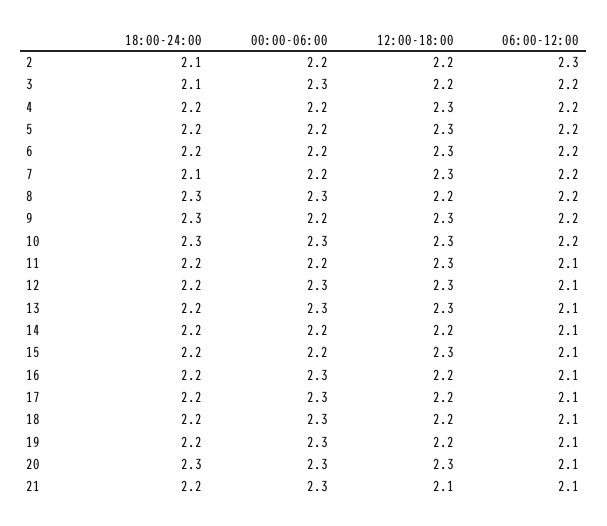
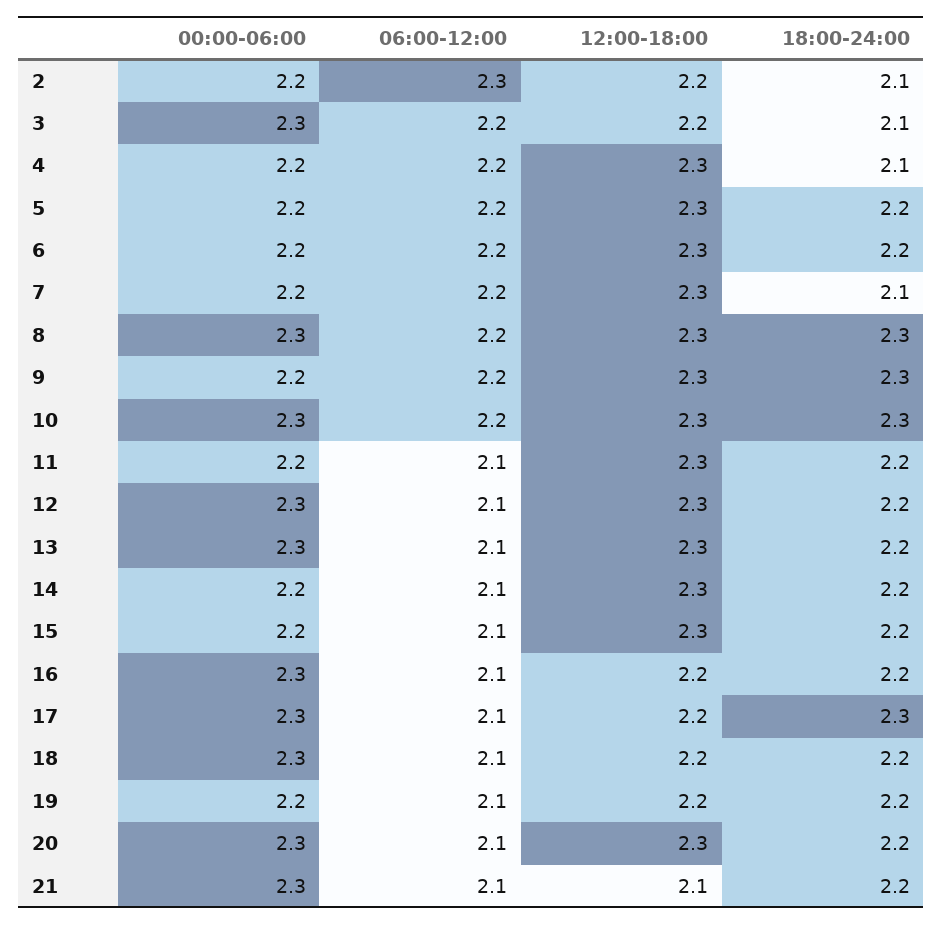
  {
    "18:00-24:00": {
      "2": 2.1,
      "3": 2.1,
-     "4": 2.2,
+     "4": 2.1,
      "5": 2.2,
      "6": 2.2,
      "7": 2.1,
      "8": 2.3,
      "9": 2.3,
      "10": 2.3,
      "11": 2.2,
      "12": 2.2,
      "13": 2.2,
      "14": 2.2,
      "15": 2.2,
      "16": 2.2,
-     "17": 2.2,
+     "17": 2.3,
      "18": 2.2,
      "19": 2.2,
-     "20": 2.3,
+     "20": 2.2,
      "21": 2.2
    },
    "00:00-06:00": {
      "2": 2.2,
      "3": 2.3,
      "4": 2.2,
      "5": 2.2,
      "6": 2.2,
      "7": 2.2,
      "8": 2.3,
      "9": 2.2,
      "10": 2.3,
      "11": 2.2,
      "12": 2.3,
      "13": 2.3,
      "14": 2.2,
      "15": 2.2,
      "16": 2.3,
      "17": 2.3,
      "18": 2.3,
-     "19": 2.3,
+     "19": 2.2,
      "20": 2.3,
      "21": 2.3
    },
    "12:00-18:00": {
      "2": 2.2,
      "3": 2.2,
      "4": 2.3,
      "5": 2.3,
      "6": 2.3,
      "7": 2.3,
-     "8": 2.2,
+     "8": 2.3,
      "9": 2.3,
      "10": 2.3,
      "11": 2.3,
      "12": 2.3,
      "13": 2.3,
-     "14": 2.2,
+     "14": 2.3,
      "15": 2.3,
      "16": 2.2,
      "17": 2.2,
      "18": 2.2,
      "19": 2.2,
      "20": 2.3,
      "21": 2.1
    },
    "06:00-12:00": {
      "2": 2.3,
      "3": 2.2,
      "4": 2.2,
      "5": 2.2,
      "6": 2.2,
      "7": 2.2,
      "8": 2.2,
      "9": 2.2,
      "10": 2.2,
      "11": 2.1,
      "12": 2.1,
      "13": 2.1,
      "14": 2.1,
      "15": 2.1,
      "16": 2.1,
      "17": 2.1,
      "18": 2.1,
      "19": 2.1,
      "20": 2.1,
      "21": 2.1
    }
  }

